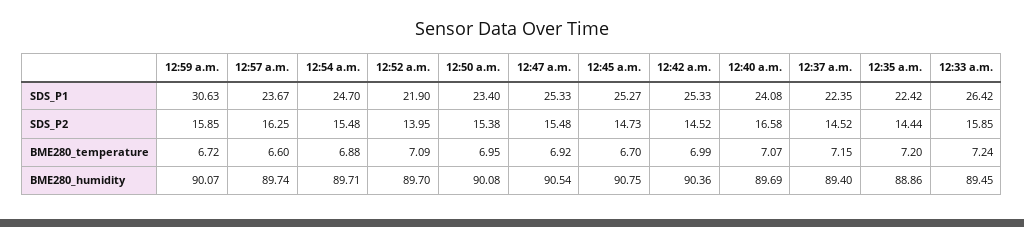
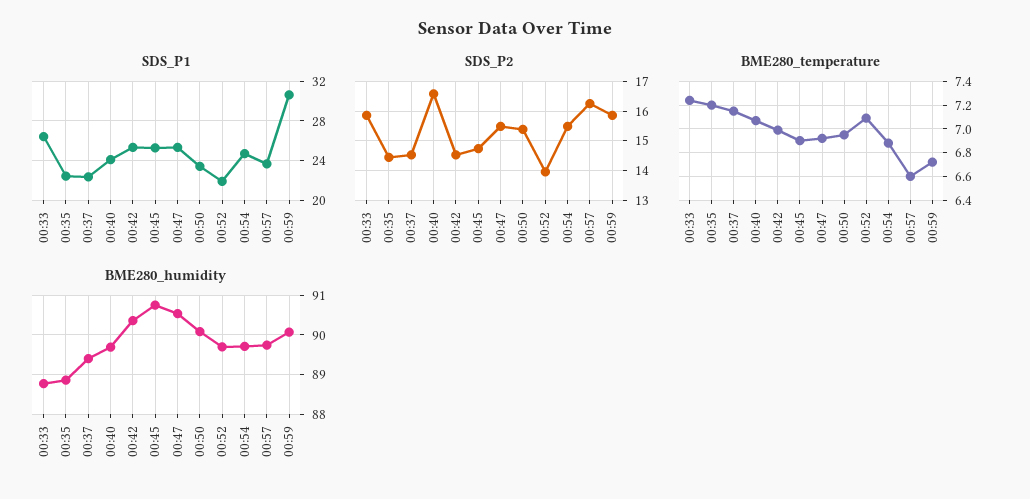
  {
    "SDS_P1": {
      "12:59 a.m.": 30.63,
      "12:57 a.m.": 23.67,
      "12:54 a.m.": 24.7,
      "12:52 a.m.": 21.9,
      "12:50 a.m.": 23.4,
      "12:47 a.m.": 25.33,
      "12:45 a.m.": 25.27,
      "12:42 a.m.": 25.33,
      "12:40 a.m.": 24.08,
      "12:37 a.m.": 22.35,
      "12:35 a.m.": 22.42,
      "12:33 a.m.": 26.42
    },
    "SDS_P2": {
      "12:59 a.m.": 15.85,
      "12:57 a.m.": 16.25,
      "12:54 a.m.": 15.48,
      "12:52 a.m.": 13.95,
      "12:50 a.m.": 15.38,
      "12:47 a.m.": 15.48,
      "12:45 a.m.": 14.73,
      "12:42 a.m.": 14.52,
      "12:40 a.m.": 16.58,
      "12:37 a.m.": 14.52,
      "12:35 a.m.": 14.44,
      "12:33 a.m.": 15.85
    },
    "BME280_temperature": {
      "12:59 a.m.": 6.72,
      "12:57 a.m.": 6.6,
      "12:54 a.m.": 6.88,
      "12:52 a.m.": 7.09,
      "12:50 a.m.": 6.95,
      "12:47 a.m.": 6.92,
-     "12:45 a.m.": 6.7,
+     "12:45 a.m.": 6.9,
      "12:42 a.m.": 6.99,
      "12:40 a.m.": 7.07,
      "12:37 a.m.": 7.15,
      "12:35 a.m.": 7.2,
      "12:33 a.m.": 7.24
    },
    "BME280_humidity": {
      "12:59 a.m.": 90.07,
      "12:57 a.m.": 89.74,
      "12:54 a.m.": 89.71,
      "12:52 a.m.": 89.7,
      "12:50 a.m.": 90.08,
      "12:47 a.m.": 90.54,
      "12:45 a.m.": 90.75,
      "12:42 a.m.": 90.36,
      "12:40 a.m.": 89.69,
      "12:37 a.m.": 89.4,
      "12:35 a.m.": 88.86,
-     "12:33 a.m.": 89.45
+     "12:33 a.m.": 88.8
    }
  }

